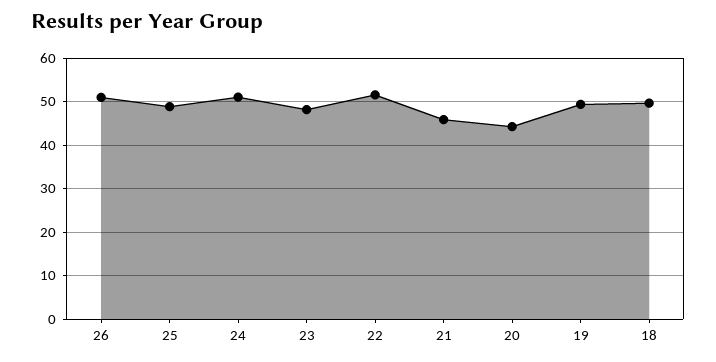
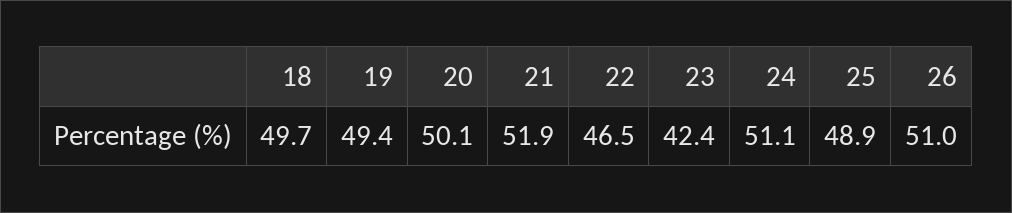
  {
    "26": 51,
    "25": 48.9,
    "24": 51.1,
-   "23": 48,
+   "23": 42.4,
-   "22": 52,
+   "22": 46.5,
-   "21": 46,
+   "21": 51.9,
-   "20": 44,
+   "20": 50.1,
    "19": 49.4,
    "18": 49.7
  }

